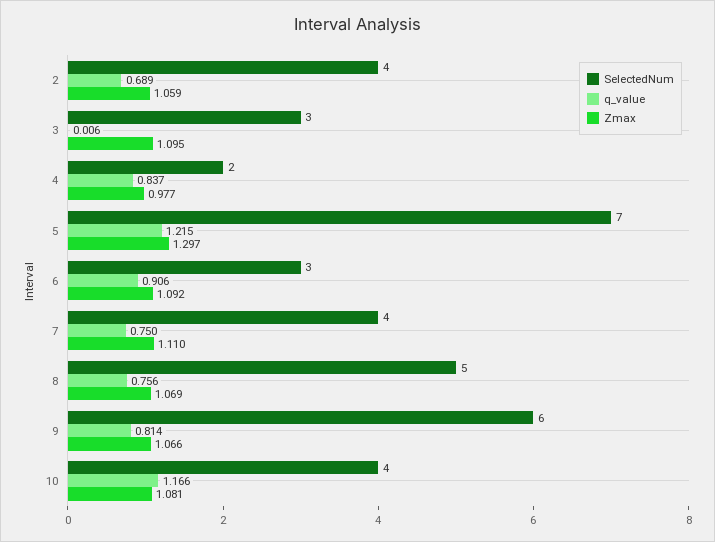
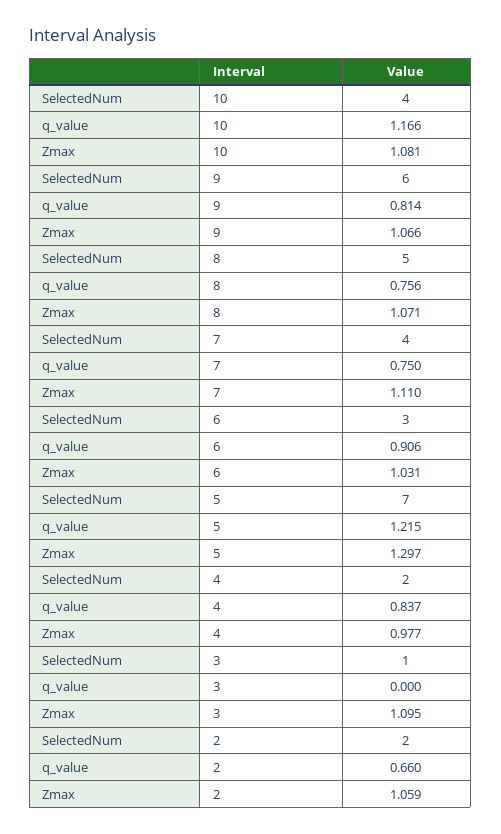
  {
    "SelectedNum": {
-     "2": 4,
+     "2": 2,
-     "3": 3,
+     "3": 1,
      "4": 2,
      "5": 7,
      "6": 3,
      "7": 4,
      "8": 5,
      "9": 6,
      "10": 4
    },
    "q_value": {
-     "2": 0.689,
+     "2": 0.66,
-     "3": 0.006,
+     "3": 0,
      "4": 0.837,
      "5": 1.215,
      "6": 0.906,
      "7": 0.75,
      "8": 0.756,
      "9": 0.814,
      "10": 1.166
    },
    "Zmax": {
      "2": 1.059,
      "3": 1.095,
      "4": 0.977,
      "5": 1.297,
-     "6": 1.092,
+     "6": 1.031,
      "7": 1.11,
-     "8": 1.069,
+     "8": 1.071,
      "9": 1.066,
      "10": 1.081
    }
  }

